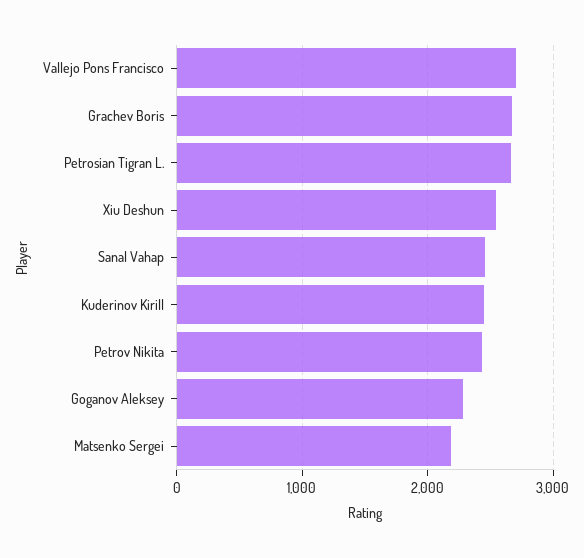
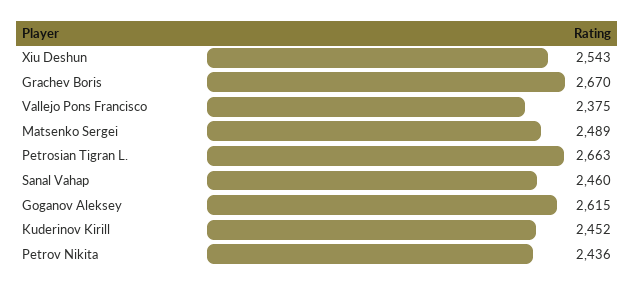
  {
-   "Vallejo Pons Francisco": 2700,
+   "Vallejo Pons Francisco": 2375,
    "Grachev Boris": 2670,
    "Petrosian Tigran L.": 2663,
    "Xiu Deshun": 2543,
    "Sanal Vahap": 2460,
    "Kuderinov Kirill": 2452,
    "Petrov Nikita": 2436,
-   "Goganov Aleksey": 2300,
+   "Goganov Aleksey": 2615,
-   "Matsenko Sergei": 2200
+   "Matsenko Sergei": 2489
  }

